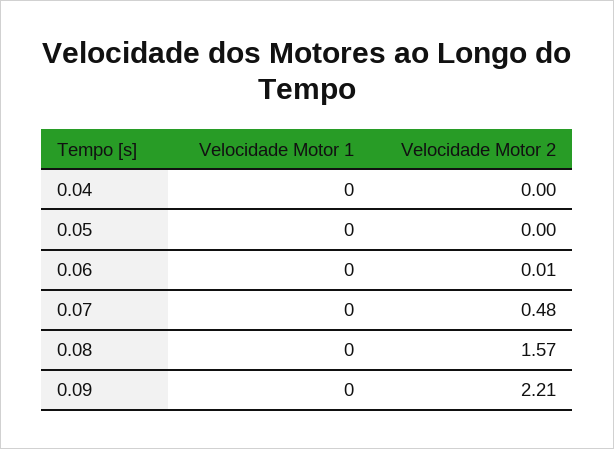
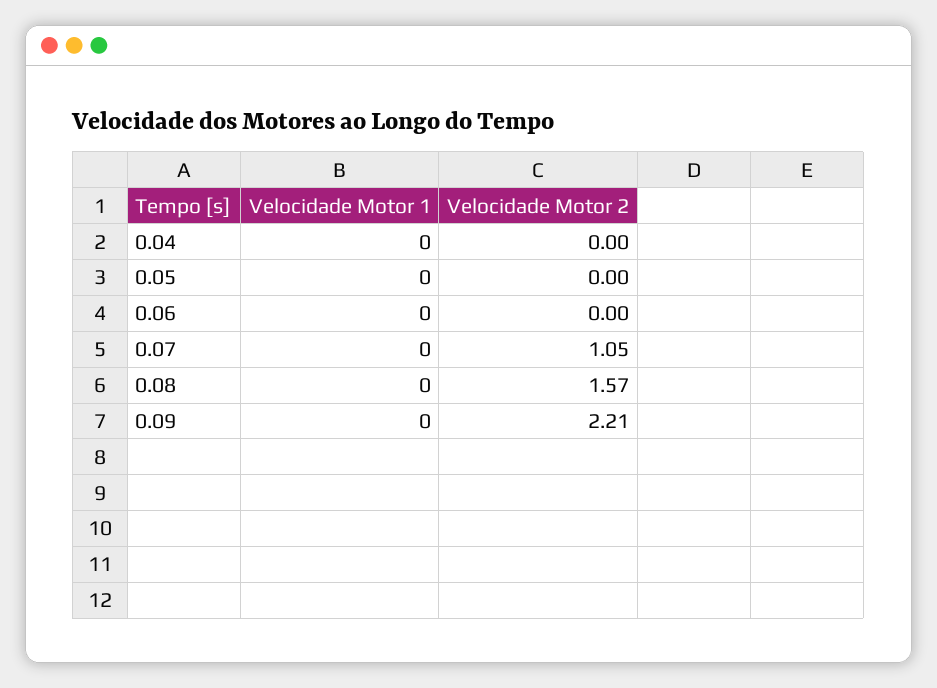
  {
    "Velocidade Motor 1": {
      "0.04": 0,
      "0.05": 0,
      "0.06": 0,
      "0.07": 0,
      "0.08": 0,
      "0.09": 0
    },
    "Velocidade Motor 2": {
      "0.04": 0,
      "0.05": 0,
-     "0.06": 0.01,
+     "0.06": 0,
-     "0.07": 0.48,
+     "0.07": 1.05,
      "0.08": 1.57,
      "0.09": 2.21
    }
  }

